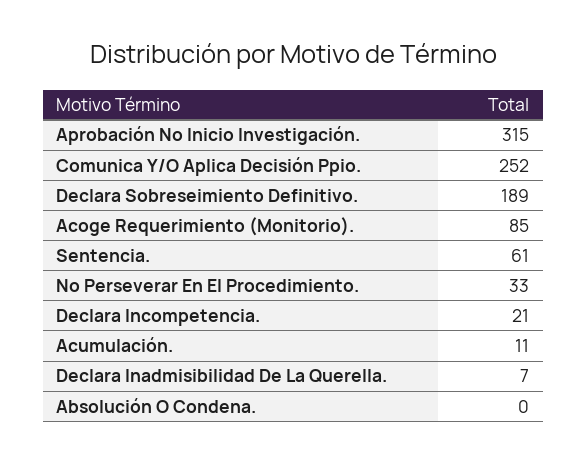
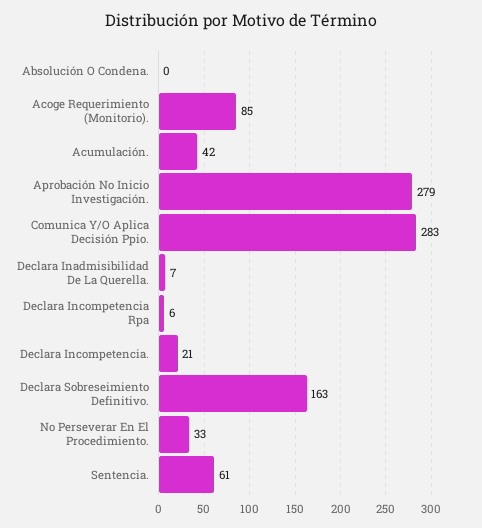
  {
-   "Aprobación No Inicio Investigación.": 315,
+   "Aprobación No Inicio Investigación.": 279,
-   "Comunica Y/O Aplica Decisión Ppio.": 252,
+   "Comunica Y/O Aplica Decisión Ppio.": 283,
-   "Declara Sobreseimiento Definitivo.": 189,
+   "Declara Sobreseimiento Definitivo.": 163,
    "Acoge Requerimiento (Monitorio).": 85,
    "Sentencia.": 61,
    "No Perseverar En El Procedimiento.": 33,
    "Declara Incompetencia.": 21,
-   "Acumulación.": 11,
+   "Acumulación.": 42,
    "Declara Inadmisibilidad De La Querella.": 7,
-   "Absolución O Condena.": 0
+   "Absolución O Condena.": 0,
+   "Declara Incompetencia Rpa": 6
  }

